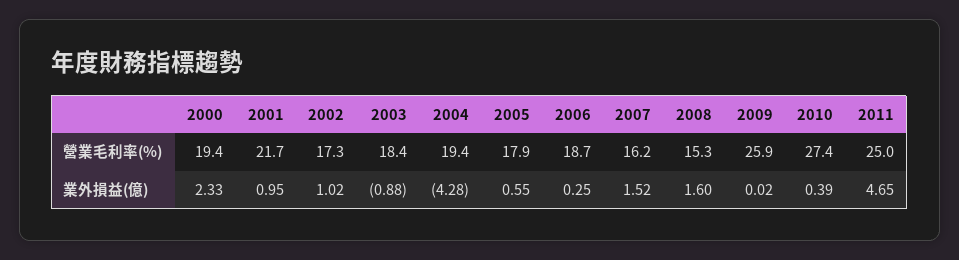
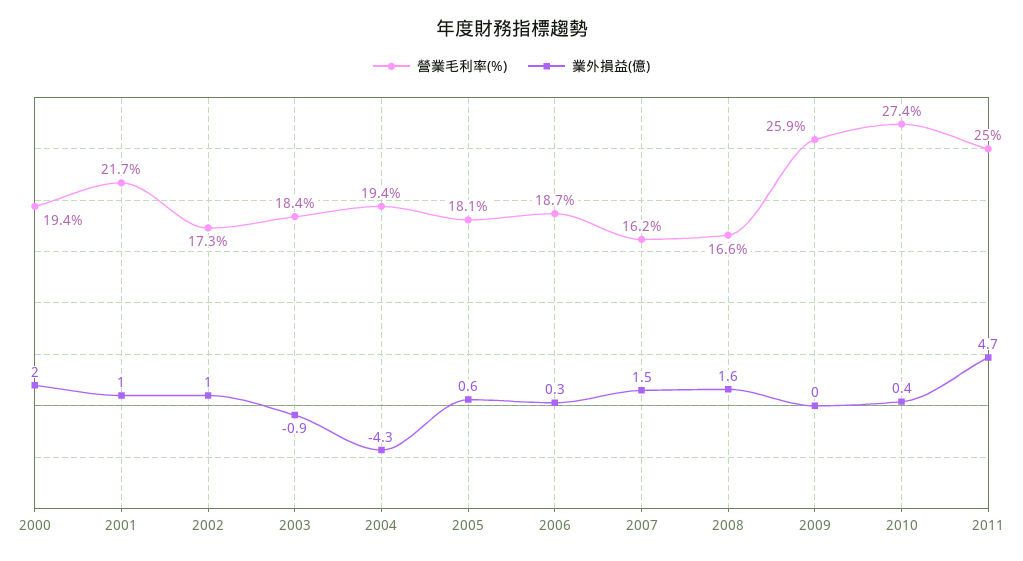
  {
    "營業毛利率(%)": {
      "2000": 19.4,
      "2001": 21.7,
      "2002": 17.3,
      "2003": 18.4,
      "2004": 19.4,
-     "2005": 17.9,
+     "2005": 18.1,
      "2006": 18.7,
      "2007": 16.2,
-     "2008": 15.3,
+     "2008": 16.6,
      "2009": 25.9,
      "2010": 27.4,
      "2011": 25
    },
    "業外損益(億)": {
-     "2000": 2.33,
+     "2000": 2,
      "2001": 0.95,
      "2002": 1.02,
      "2003": -0.88,
      "2004": -4.28,
      "2005": 0.55,
      "2006": 0.25,
      "2007": 1.52,
      "2008": 1.6,
      "2009": 0.02,
      "2010": 0.39,
      "2011": 4.65
    }
  }

